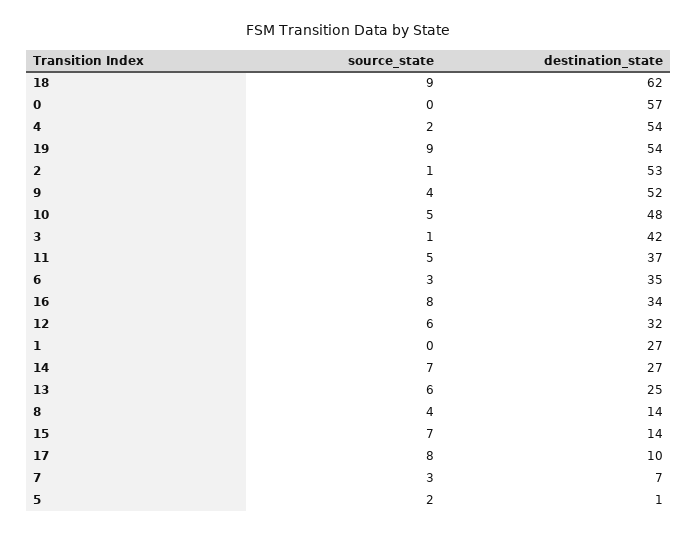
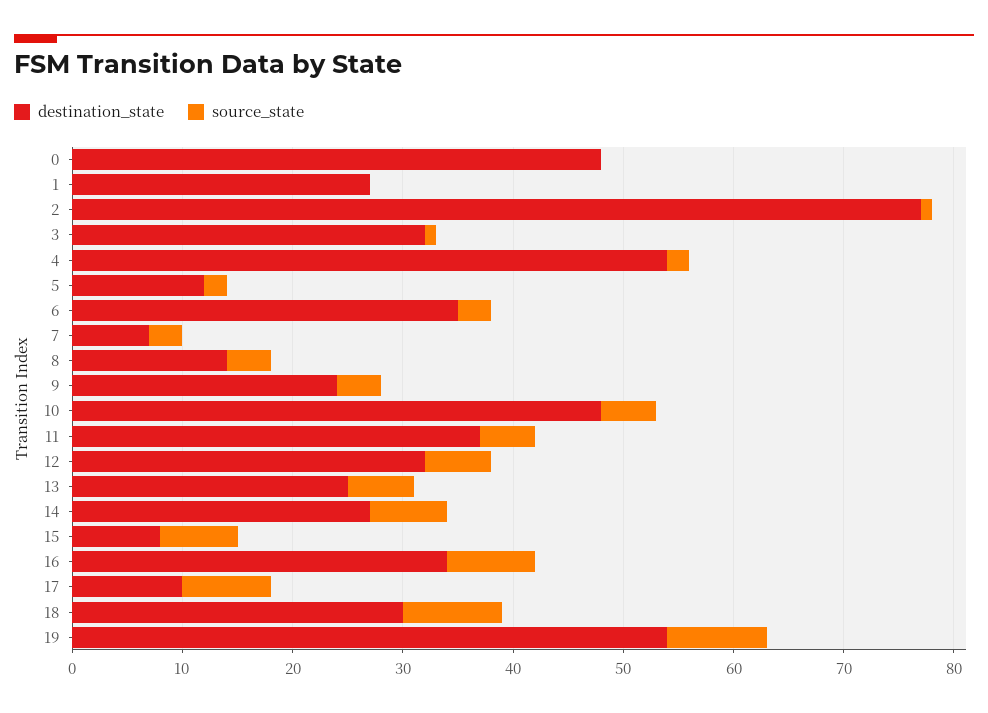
  {
    "source_state": {
      "18": 9,
      "0": 0,
      "4": 2,
      "19": 9,
      "2": 1,
      "9": 4,
      "10": 5,
      "3": 1,
      "11": 5,
      "6": 3,
      "16": 8,
      "12": 6,
      "1": 0,
      "14": 7,
      "13": 6,
      "8": 4,
      "15": 7,
      "17": 8,
      "7": 3,
      "5": 2
    },
    "destination_state": {
-     "18": 62,
+     "18": 30,
-     "0": 57,
+     "0": 48,
      "4": 54,
      "19": 54,
-     "2": 53,
+     "2": 77,
-     "9": 52,
+     "9": 24,
      "10": 48,
-     "3": 42,
+     "3": 32,
      "11": 37,
      "6": 35,
      "16": 34,
      "12": 32,
      "1": 27,
      "14": 27,
      "13": 25,
      "8": 14,
-     "15": 14,
+     "15": 8,
      "17": 10,
      "7": 7,
-     "5": 1
+     "5": 12
    }
  }

